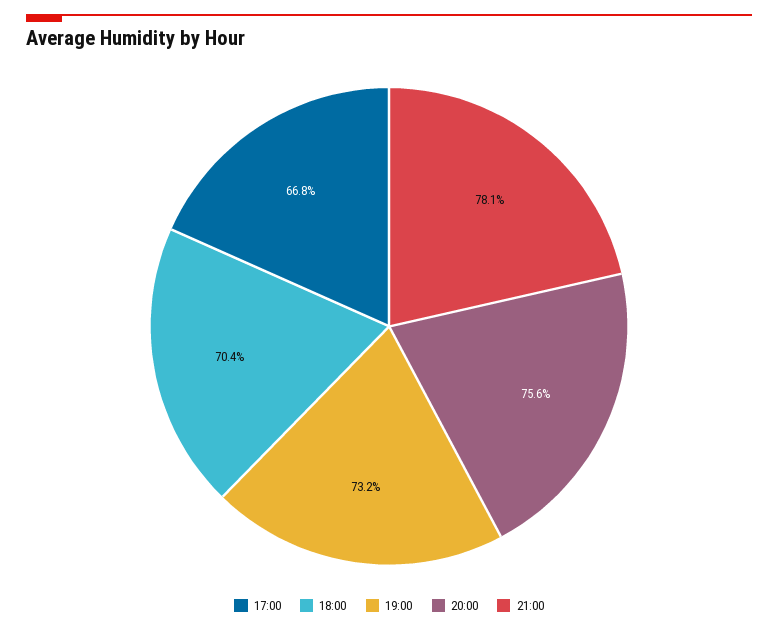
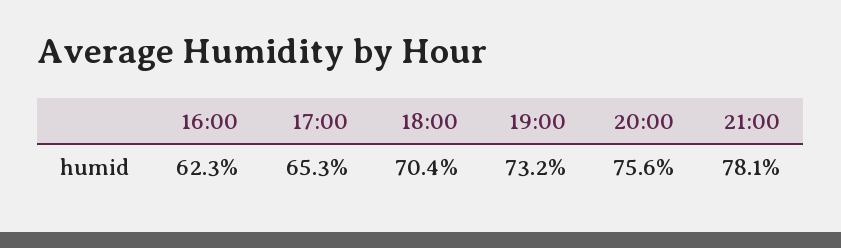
  {
-   "17:00": 66.8,
+   "17:00": 65.3,
    "18:00": 70.4,
    "19:00": 73.2,
    "20:00": 75.6,
-   "21:00": 78.1
+   "21:00": 78.1,
+   "16:00": 62.3
  }

